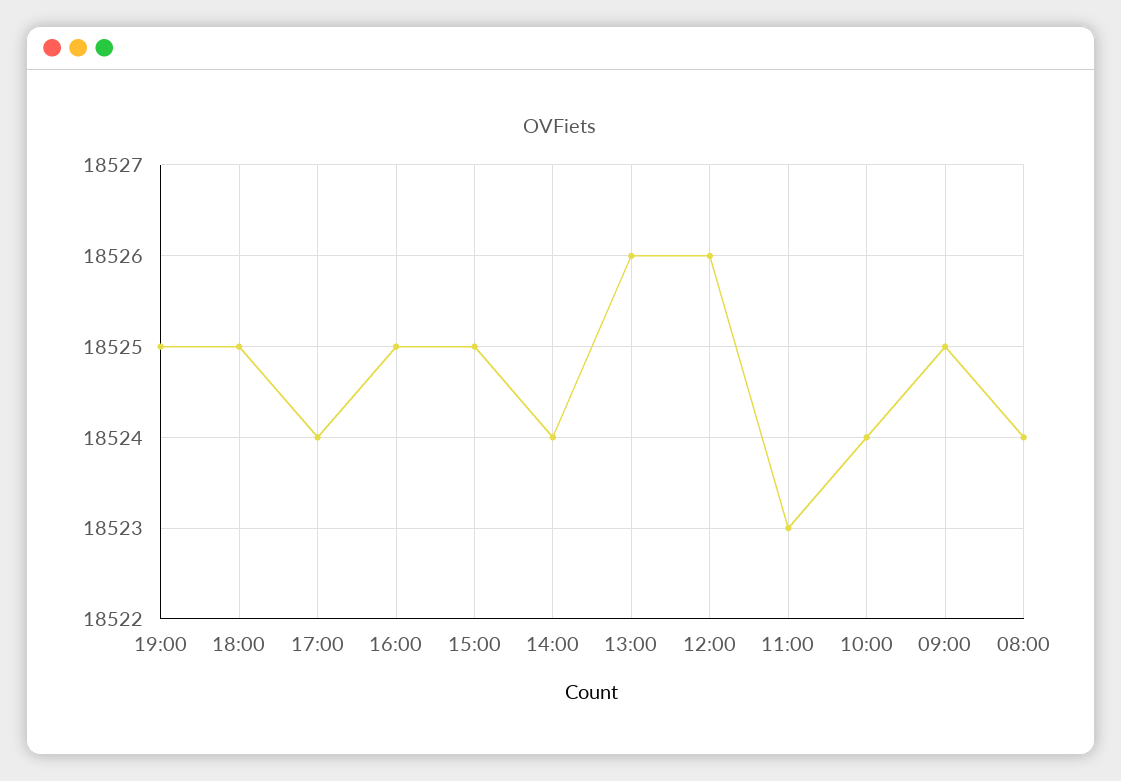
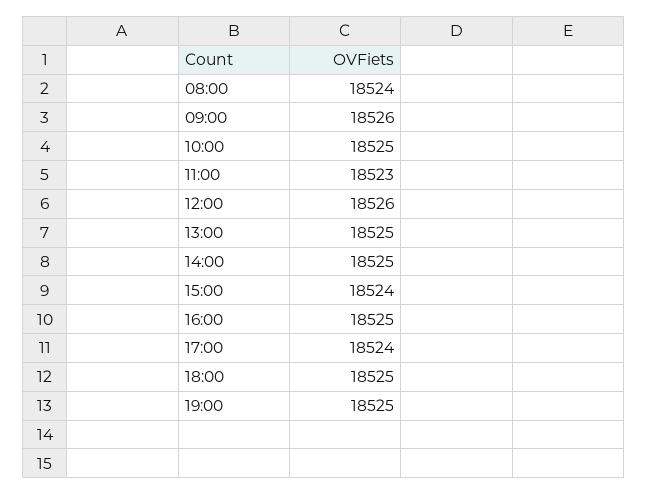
  {
    "19:00": 18525,
    "18:00": 18525,
    "17:00": 18524,
    "16:00": 18525,
-   "15:00": 18525,
+   "15:00": 18524,
-   "14:00": 18524,
+   "14:00": 18525,
-   "13:00": 18526,
+   "13:00": 18525,
    "12:00": 18526,
    "11:00": 18523,
-   "10:00": 18524,
+   "10:00": 18525,
-   "09:00": 18525,
+   "09:00": 18526,
    "08:00": 18524
  }

